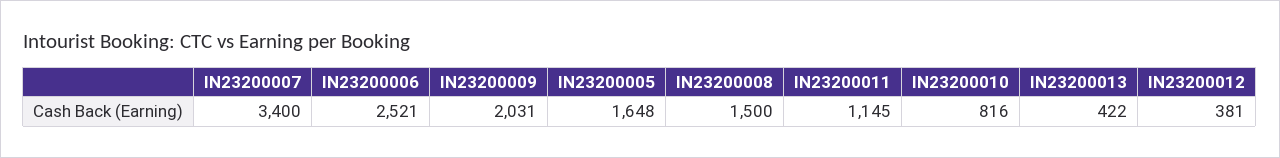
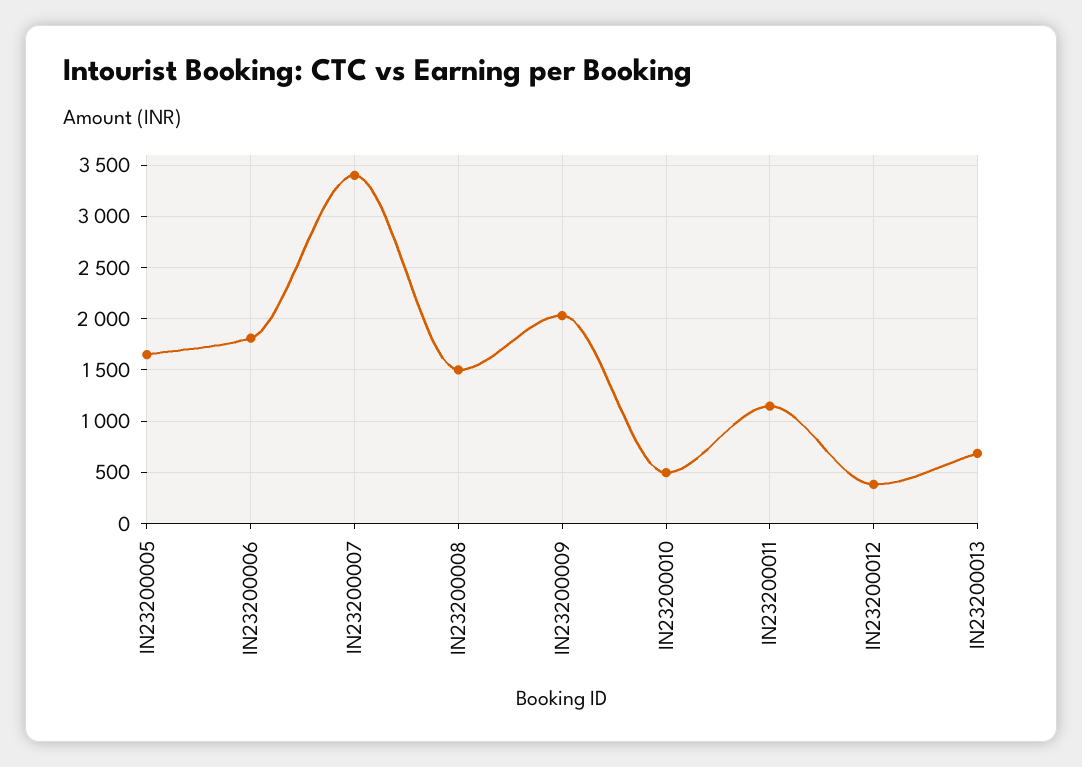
  {
    "IN23200007": 3400,
-   "IN23200006": 2521,
+   "IN23200006": 1800,
    "IN23200009": 2031,
    "IN23200005": 1648,
    "IN23200008": 1500,
    "IN23200011": 1145,
-   "IN23200010": 816,
+   "IN23200010": 500,
-   "IN23200013": 422,
+   "IN23200013": 700,
    "IN23200012": 381
  }

